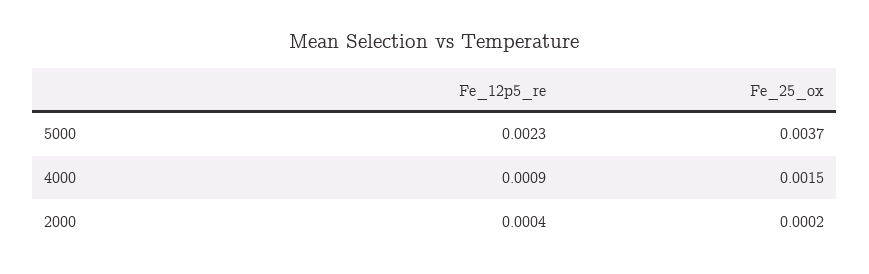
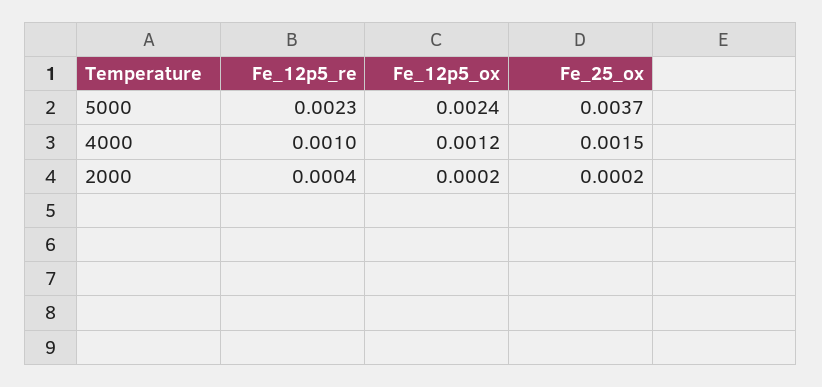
  {
    "Fe_12p5_re": {
      "5000": 0.0023,
-     "4000": 0.0009,
+     "4000": 0.001,
      "2000": 0.0004
    },
    "Fe_25_ox": {
      "5000": 0.0037,
      "4000": 0.0015,
      "2000": 0.0002
-   }
+   },
+   "Fe_12p5_ox": {
+     "5000": 0.0024,
+     "4000": 0.0012,
+     "2000": 0.0002
+   }
  }

